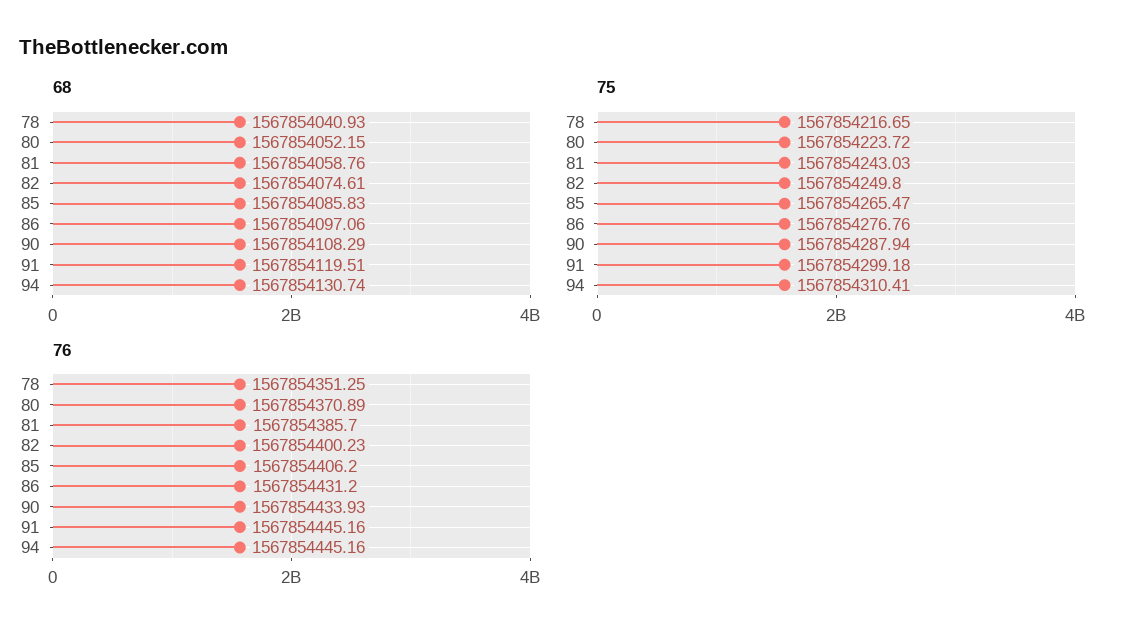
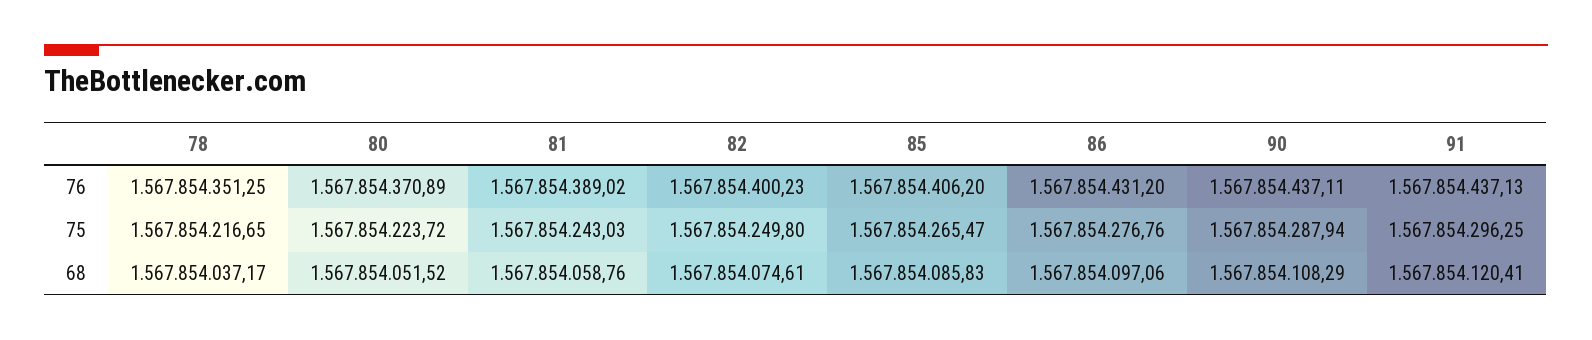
  {
    "68": {
-     "78": 1567854040.93,
+     "78": 1567854037.17,
-     "80": 1567854052.15,
+     "80": 1567854051.52,
      "81": 1567854058.76,
      "82": 1567854074.61,
      "85": 1567854085.83,
      "86": 1567854097.06,
      "90": 1567854108.29,
-     "91": 1567854119.51,
+     "91": 1567854120.41
-     "94": 1567854130.74
    },
    "75": {
      "78": 1567854216.65,
      "80": 1567854223.72,
      "81": 1567854243.03,
      "82": 1567854249.8,
      "85": 1567854265.47,
      "86": 1567854276.76,
      "90": 1567854287.94,
-     "91": 1567854299.18,
+     "91": 1567854296.25
-     "94": 1567854310.41
    },
    "76": {
      "78": 1567854351.25,
      "80": 1567854370.89,
-     "81": 1567854385.7,
+     "81": 1567854389.02,
      "82": 1567854400.23,
      "85": 1567854406.2,
      "86": 1567854431.2,
-     "90": 1567854433.93,
+     "90": 1567854437.11,
-     "91": 1567854445.16,
+     "91": 1567854437.13
-     "94": 1567854445.16
    }
  }

